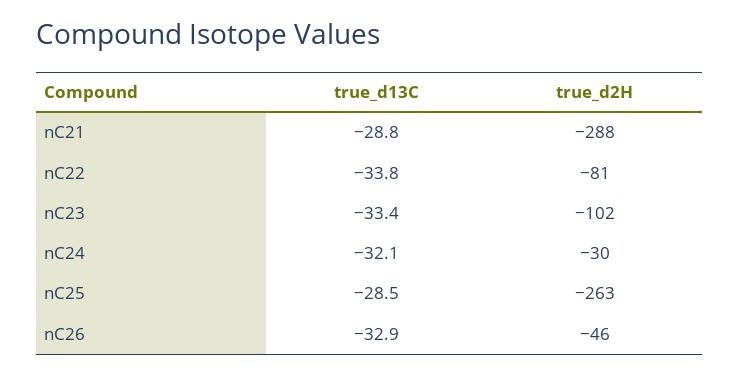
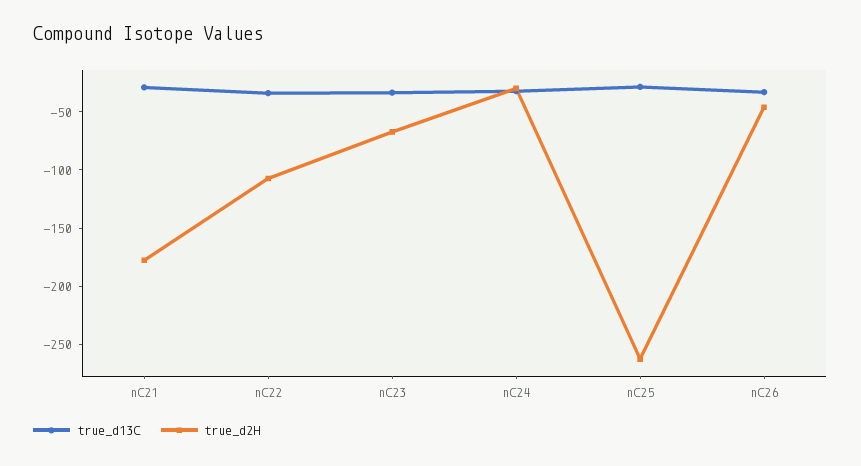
  {
    "true_d13C": {
      "nC21": -28.8,
      "nC22": -33.8,
      "nC23": -33.4,
      "nC24": -32.1,
      "nC25": -28.5,
      "nC26": -32.9
    },
    "true_d2H": {
-     "nC21": -288,
+     "nC21": -180,
-     "nC22": -81,
+     "nC22": -110,
-     "nC23": -102,
+     "nC23": -70,
      "nC24": -30,
      "nC25": -263,
      "nC26": -46
    }
  }

